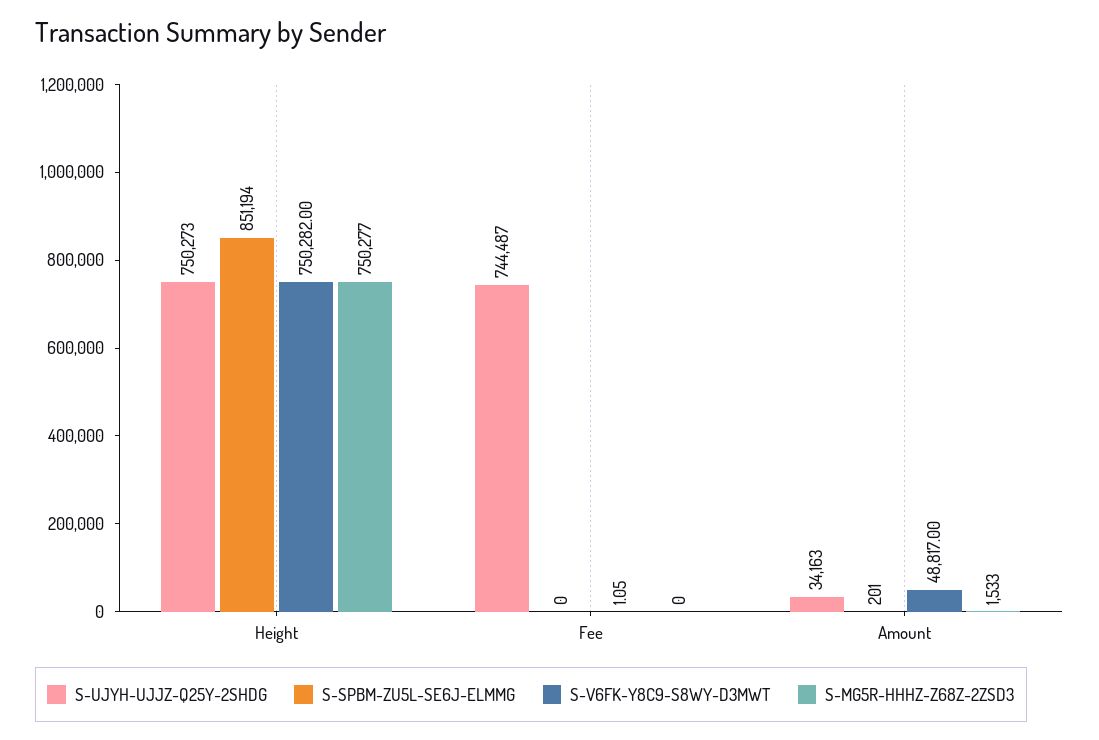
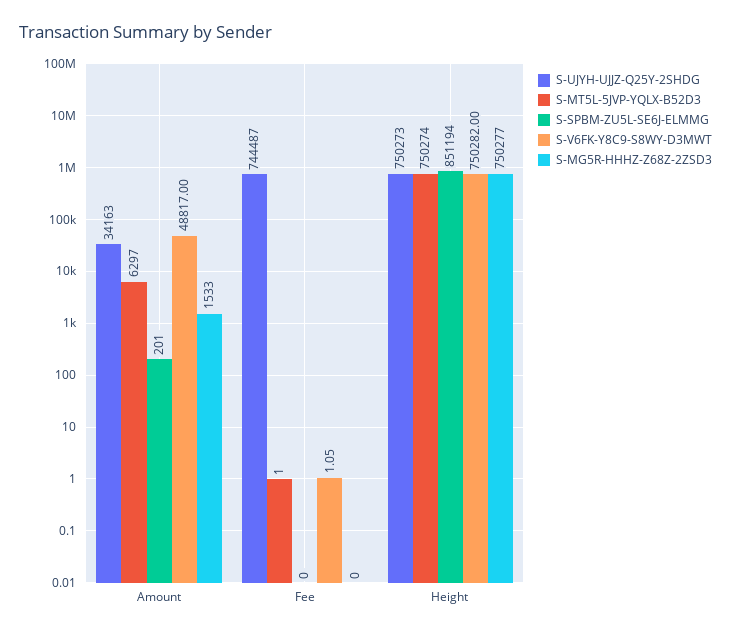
  {
    "S-UJYH-UJJZ-Q25Y-2SHDG": {
      "Height": 750273,
      "Fee": 744487,
      "Amount": 34163
    },
    "S-SPBM-ZU5L-SE6J-ELMMG": {
      "Height": 851194,
      "Fee": 0,
      "Amount": 201
    },
    "S-V6FK-Y8C9-S8WY-D3MWT": {
      "Height": 750282,
      "Fee": 1.05,
      "Amount": 48817
    },
    "S-MG5R-HHHZ-Z68Z-2ZSD3": {
      "Height": 750277,
      "Fee": 0,
      "Amount": 1533
-   }
+   },
+   "S-MT5L-5JVP-YQLX-B52D3": {
+     "Amount": 6297,
+     "Fee": 1,
+     "Height": 750274
+   }
  }

